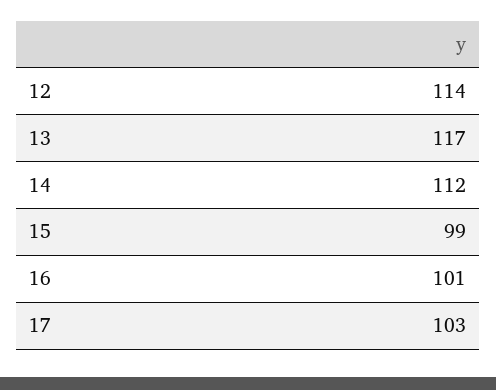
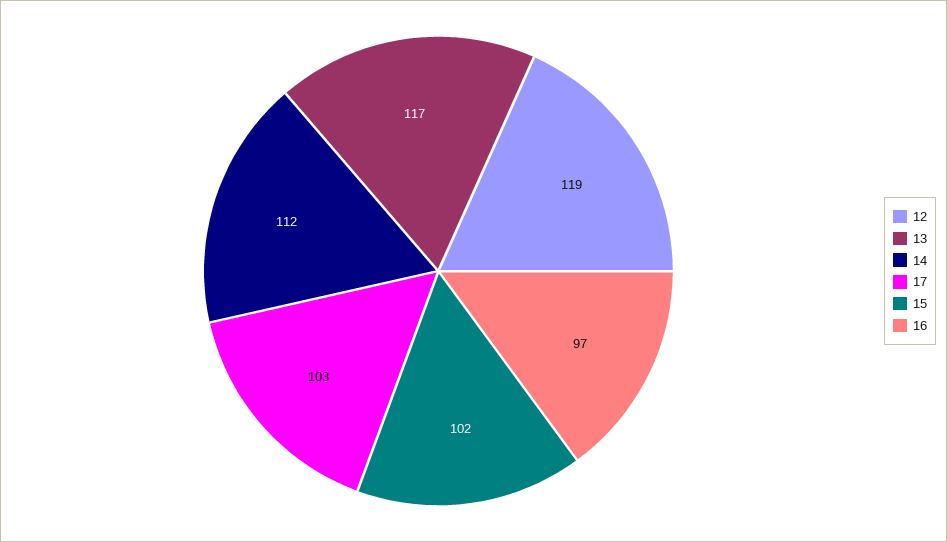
  {
-   "12": 114,
+   "12": 119,
    "13": 117,
    "14": 112,
-   "15": 99,
+   "15": 102,
-   "16": 101,
+   "16": 97,
    "17": 103
  }

